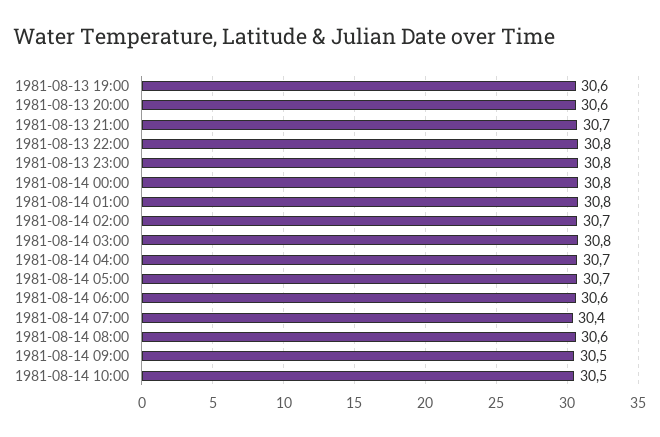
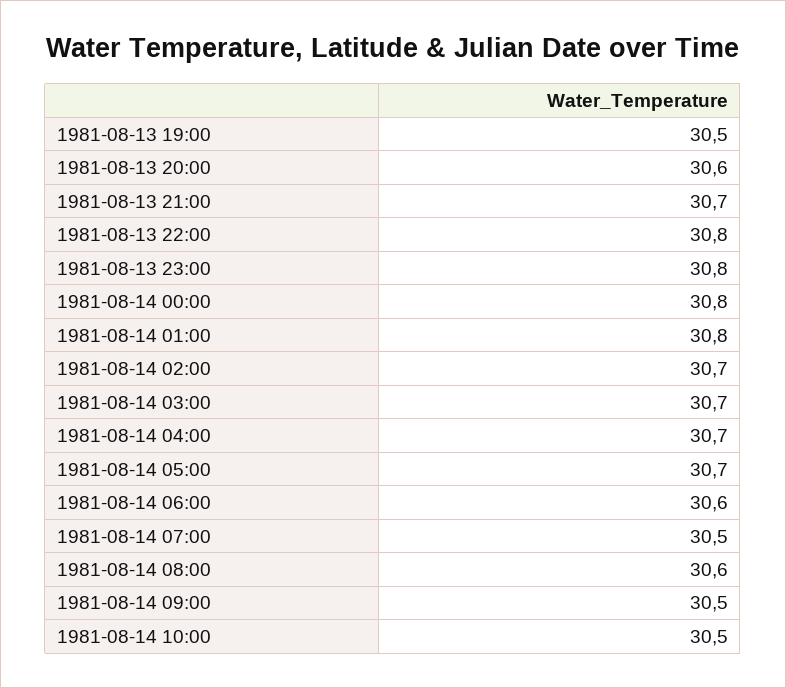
  {
-   "1981-08-13 19:00": 30.6,
+   "1981-08-13 19:00": 30.5,
    "1981-08-13 20:00": 30.6,
    "1981-08-13 21:00": 30.7,
    "1981-08-13 22:00": 30.8,
    "1981-08-13 23:00": 30.8,
    "1981-08-14 00:00": 30.8,
    "1981-08-14 01:00": 30.8,
    "1981-08-14 02:00": 30.7,
-   "1981-08-14 03:00": 30.8,
+   "1981-08-14 03:00": 30.7,
    "1981-08-14 04:00": 30.7,
    "1981-08-14 05:00": 30.7,
    "1981-08-14 06:00": 30.6,
-   "1981-08-14 07:00": 30.4,
+   "1981-08-14 07:00": 30.5,
    "1981-08-14 08:00": 30.6,
    "1981-08-14 09:00": 30.5,
    "1981-08-14 10:00": 30.5
  }

